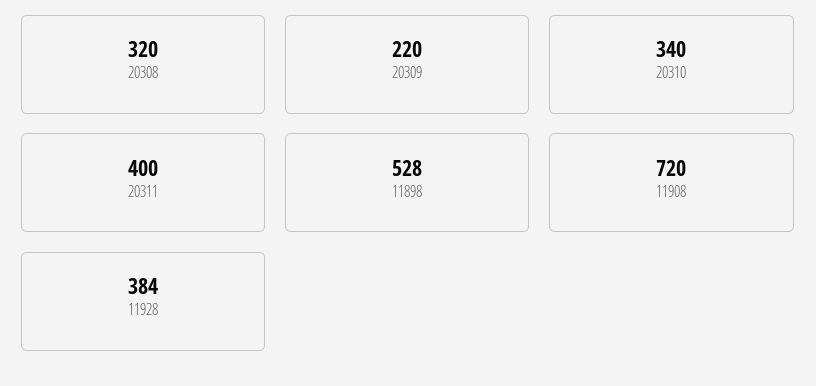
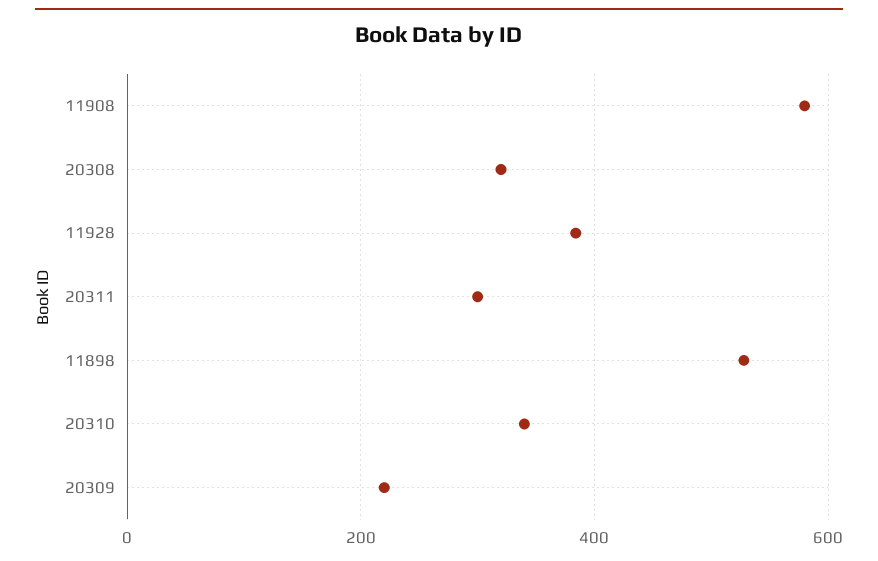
  {
    "20308": 320,
    "20309": 220,
    "20310": 340,
-   "20311": 400,
+   "20311": 300,
    "11898": 528,
-   "11908": 720,
+   "11908": 580,
    "11928": 384
  }

